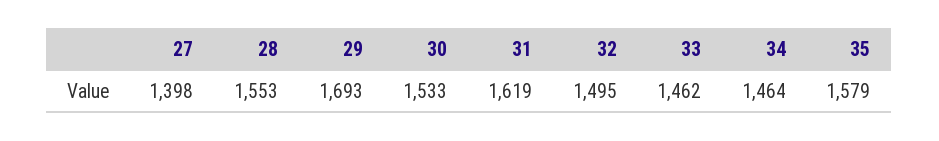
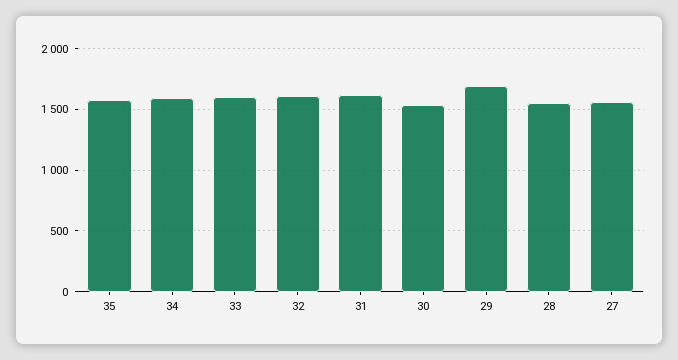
  {
-   "27": 1398,
+   "27": 1550,
    "28": 1553,
    "29": 1693,
    "30": 1533,
    "31": 1619,
-   "32": 1495,
+   "32": 1600,
-   "33": 1462,
+   "33": 1600,
-   "34": 1464,
+   "34": 1600,
    "35": 1579
  }

